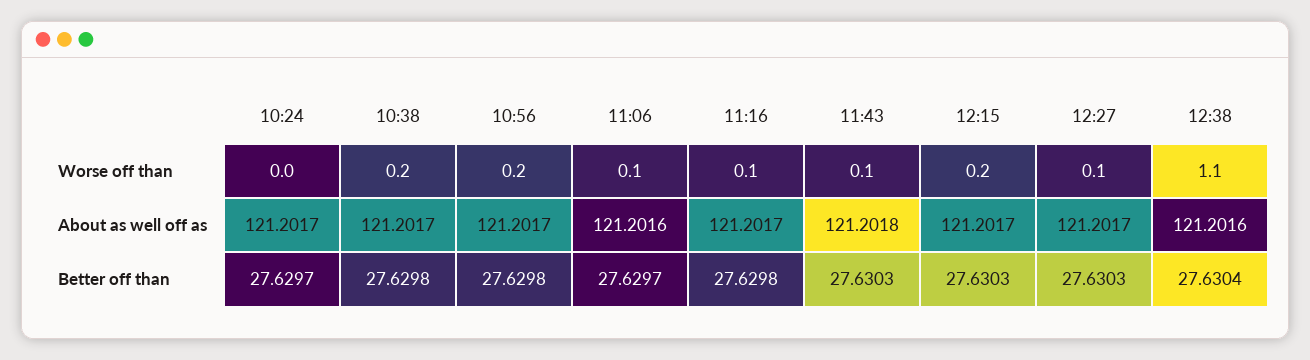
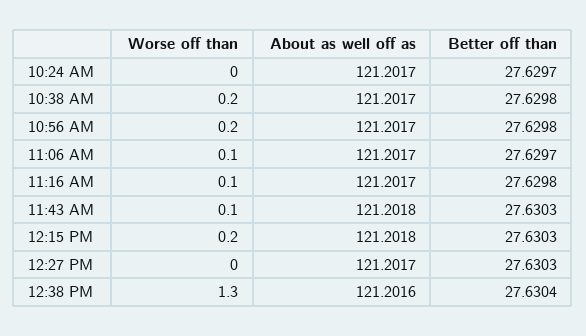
  {
    "10:24": {
      "Worse off than": 0,
      "About as well off as": 121.2017,
      "Better off than": 27.6297
    },
    "10:38": {
      "Worse off than": 0.2,
      "About as well off as": 121.2017,
      "Better off than": 27.6298
    },
    "10:56": {
      "Worse off than": 0.2,
      "About as well off as": 121.2017,
      "Better off than": 27.6298
    },
    "11:06": {
      "Worse off than": 0.1,
-     "About as well off as": 121.2016,
+     "About as well off as": 121.2017,
      "Better off than": 27.6297
    },
    "11:16": {
      "Worse off than": 0.1,
      "About as well off as": 121.2017,
      "Better off than": 27.6298
    },
    "11:43": {
      "Worse off than": 0.1,
      "About as well off as": 121.2018,
      "Better off than": 27.6303
    },
    "12:15": {
      "Worse off than": 0.2,
-     "About as well off as": 121.2017,
+     "About as well off as": 121.2018,
      "Better off than": 27.6303
    },
    "12:27": {
-     "Worse off than": 0.1,
+     "Worse off than": 0,
      "About as well off as": 121.2017,
      "Better off than": 27.6303
    },
    "12:38": {
-     "Worse off than": 1.1,
+     "Worse off than": 1.3,
      "About as well off as": 121.2016,
      "Better off than": 27.6304
    }
  }

